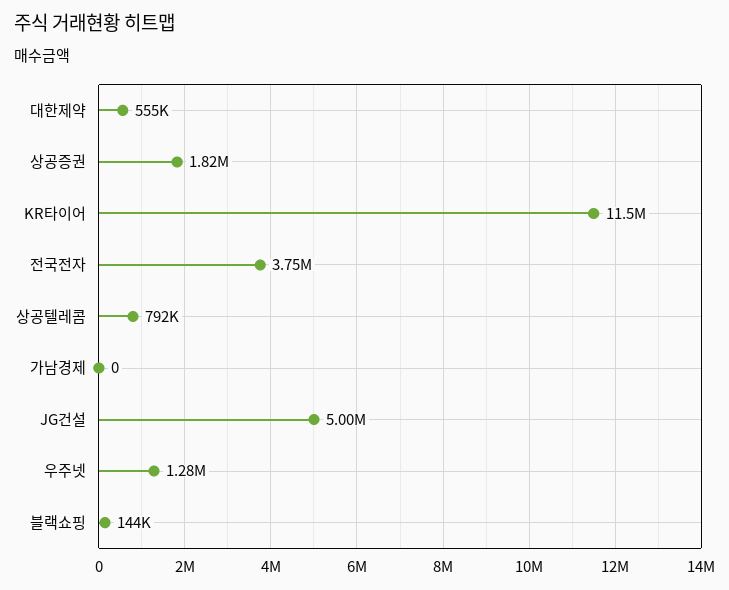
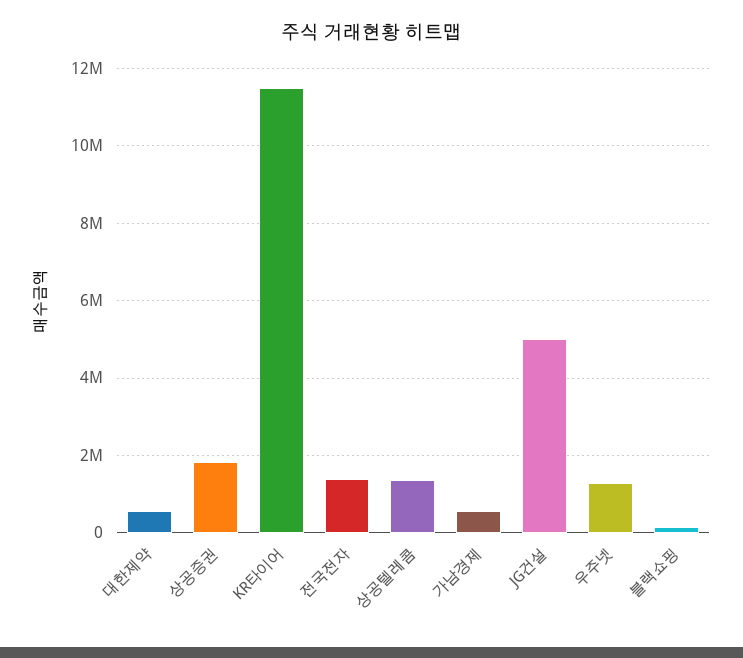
  {
    "대한제약": 555000,
    "상공증권": 1820000,
    "KR타이어": 11500000,
-   "전국전자": 3750000,
+   "전국전자": 1400000,
-   "상공텔레콤": 792000,
+   "상공텔레콤": 1400000,
-   "가남경제": 0,
+   "가남경제": 600000,
    "JG건설": 5000000,
    "우주넷": 1280000,
    "블랙쇼핑": 144000
  }

